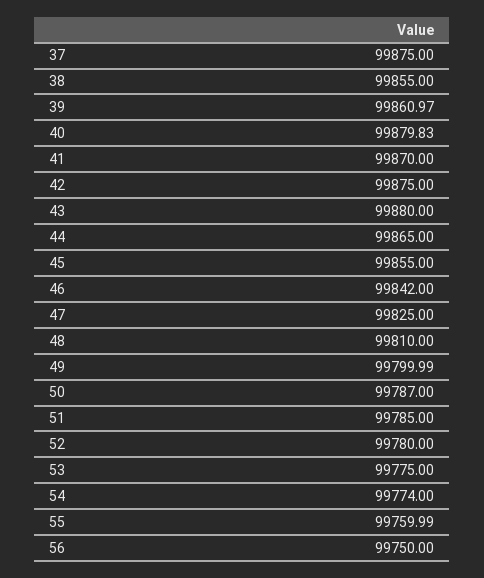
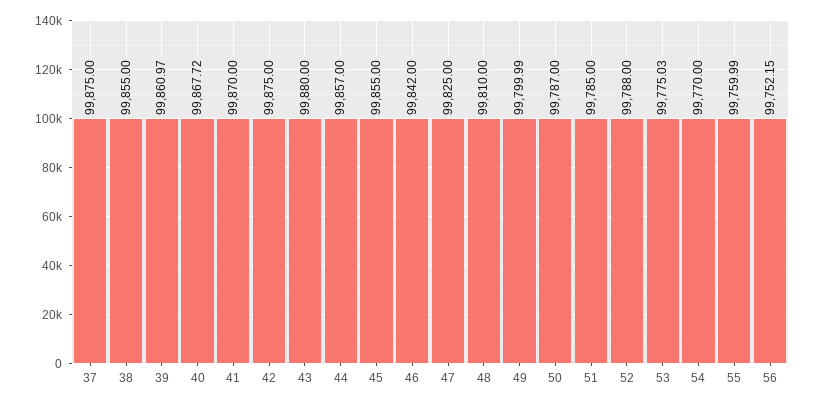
  {
    "37": 99875,
    "38": 99855,
    "39": 99860.97,
-   "40": 99879.83,
+   "40": 99867.72,
    "41": 99870,
    "42": 99875,
    "43": 99880,
-   "44": 99865,
+   "44": 99857,
    "45": 99855,
    "46": 99842,
    "47": 99825,
    "48": 99810,
    "49": 99799.99,
    "50": 99787,
    "51": 99785,
-   "52": 99780,
+   "52": 99788,
-   "53": 99775,
+   "53": 99775.03,
-   "54": 99774,
+   "54": 99770,
    "55": 99759.99,
-   "56": 99750
+   "56": 99752.15
  }

